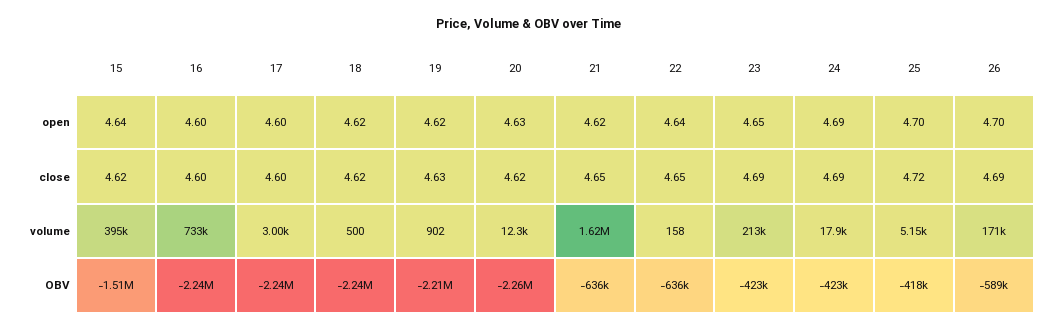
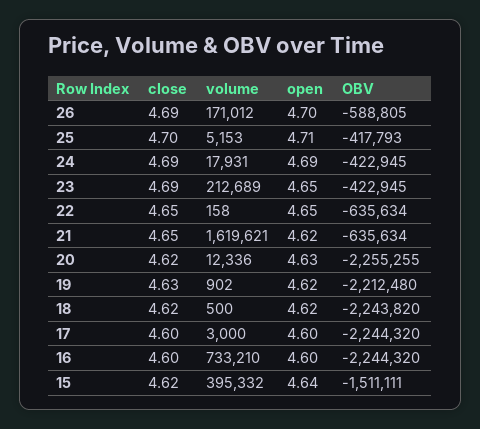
  {
    "15": {
      "open": 4.64,
      "close": 4.62,
      "volume": 395332,
      "OBV": -1511111
    },
    "16": {
      "open": 4.6,
      "close": 4.6,
      "volume": 733210,
      "OBV": -2244320
    },
    "17": {
      "open": 4.6,
      "close": 4.6,
      "volume": 3000,
      "OBV": -2244320
    },
    "18": {
      "open": 4.62,
      "close": 4.62,
      "volume": 500,
      "OBV": -2243820
    },
    "19": {
      "open": 4.62,
      "close": 4.63,
      "volume": 902,
      "OBV": -2212480
    },
    "20": {
      "open": 4.63,
      "close": 4.62,
      "volume": 12336,
      "OBV": -2255255
    },
    "21": {
      "open": 4.62,
      "close": 4.65,
      "volume": 1619621,
      "OBV": -635634
    },
    "22": {
-     "open": 4.64,
+     "open": 4.65,
      "close": 4.65,
      "volume": 158,
      "OBV": -635634
    },
    "23": {
      "open": 4.65,
      "close": 4.69,
      "volume": 212689,
      "OBV": -422945
    },
    "24": {
      "open": 4.69,
      "close": 4.69,
      "volume": 17931,
      "OBV": -422945
    },
    "25": {
-     "open": 4.7,
+     "open": 4.71,
-     "close": 4.72,
+     "close": 4.7,
      "volume": 5153,
      "OBV": -417793
    },
    "26": {
      "open": 4.7,
      "close": 4.69,
      "volume": 171012,
      "OBV": -588805
    }
  }

